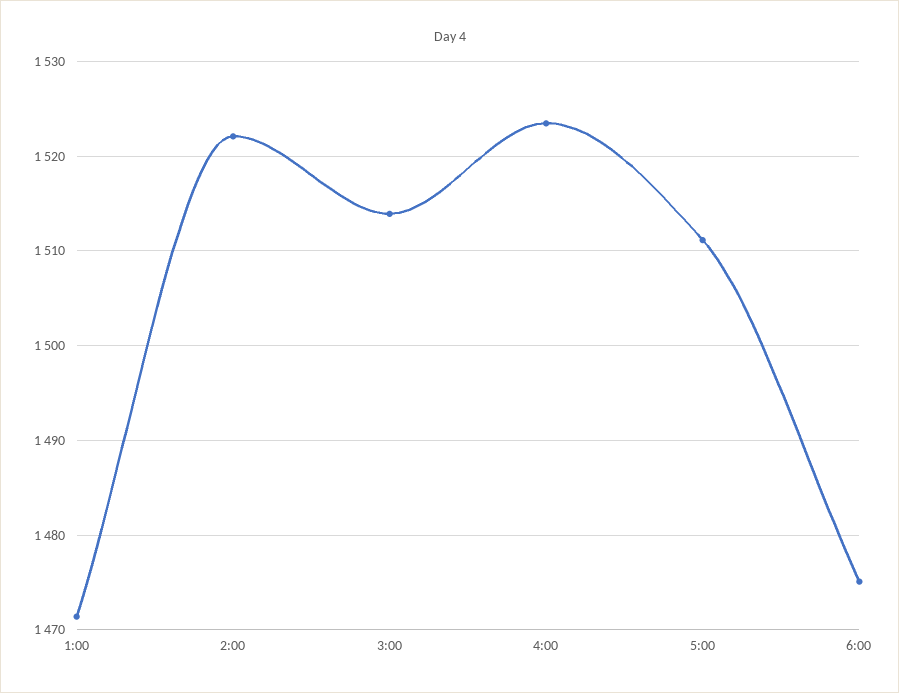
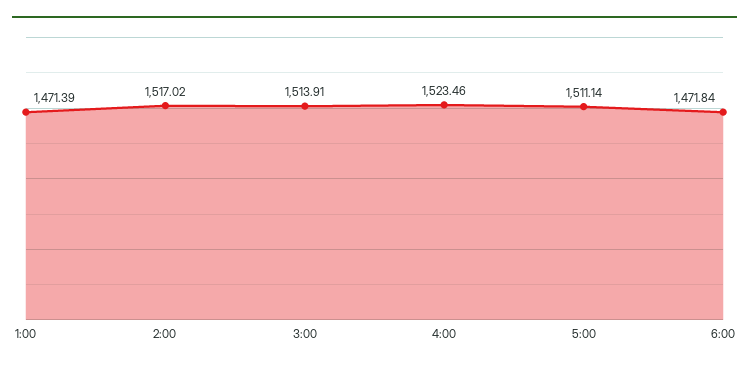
  {
    "1:00": 1471.39,
-   "2:00": 1522,
+   "2:00": 1517.02,
    "3:00": 1513.91,
    "4:00": 1523.46,
    "5:00": 1511.14,
-   "6:00": 1475
+   "6:00": 1471.84
  }

